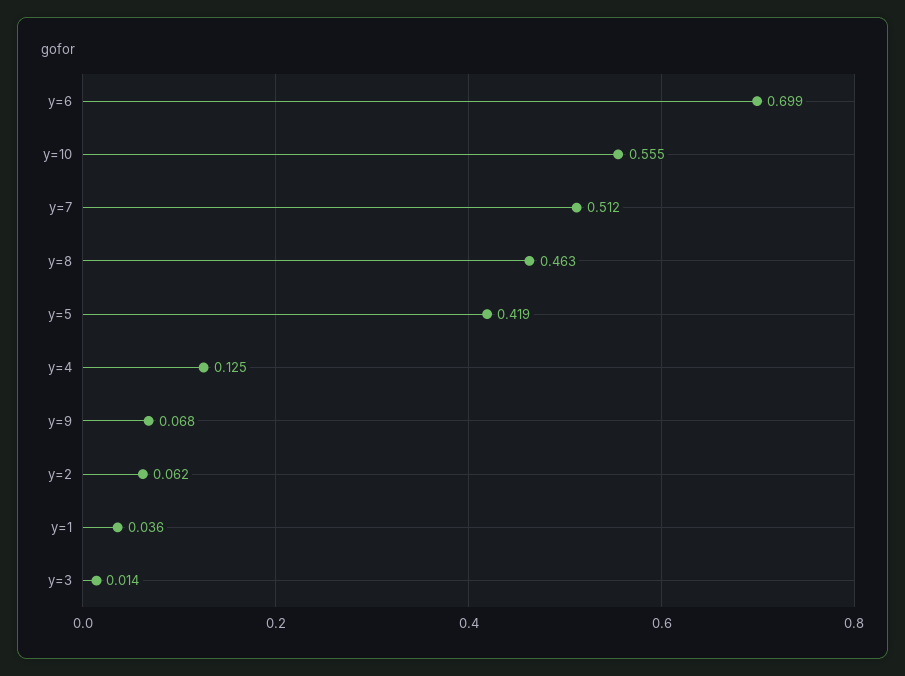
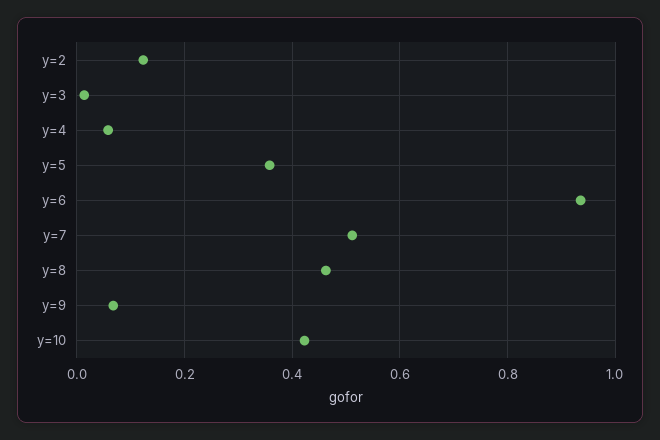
  {
-   "y=6": 0.699,
+   "y=6": 0.94,
-   "y=10": 0.555,
+   "y=10": 0.42,
    "y=7": 0.512,
    "y=8": 0.463,
-   "y=5": 0.419,
+   "y=5": 0.36,
-   "y=4": 0.125,
+   "y=4": 0.06,
    "y=9": 0.068,
-   "y=2": 0.062,
+   "y=2": 0.12,
-   "y=1": 0.036,
    "y=3": 0.014
  }

